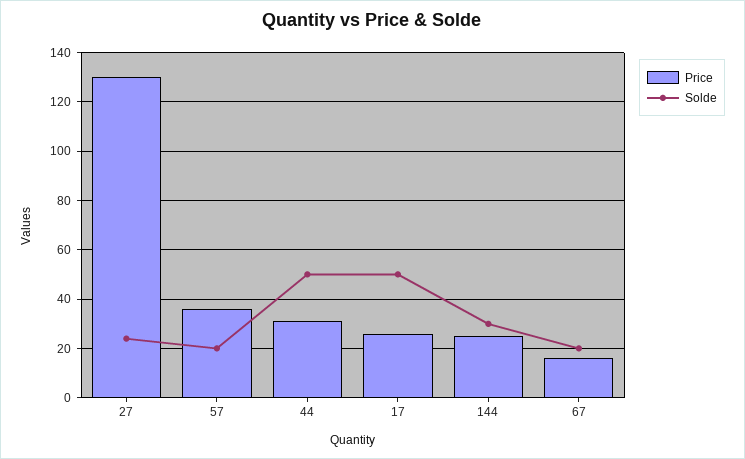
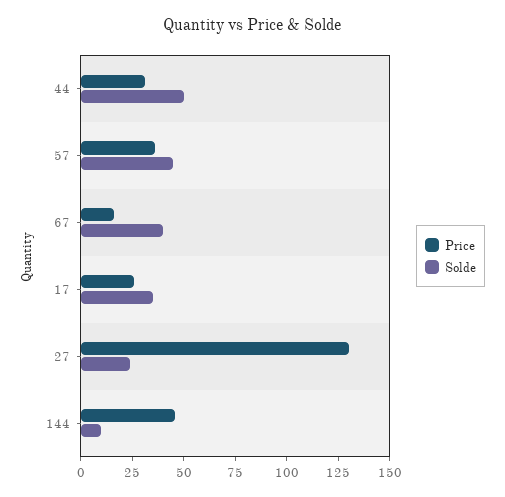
  {
    "Price": {
      "27": 130,
      "57": 35,
      "44": 30,
      "17": 25,
-     "144": 25,
+     "144": 45,
      "67": 15
    },
    "Solde": {
      "27": 25,
-     "57": 20,
+     "57": 45,
      "44": 50,
-     "17": 50,
+     "17": 35,
-     "144": 30,
+     "144": 10,
-     "67": 20
+     "67": 40
    }
  }

